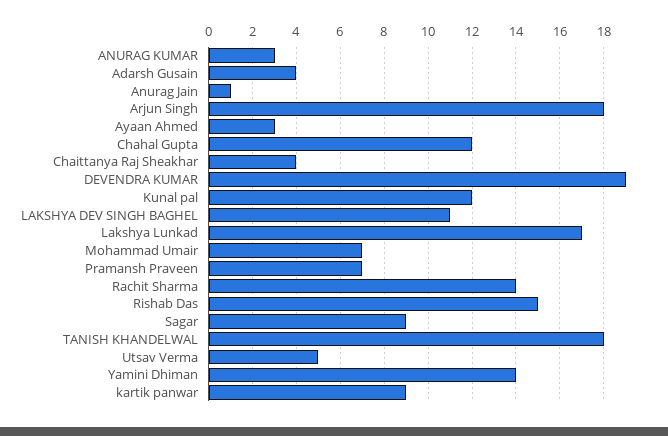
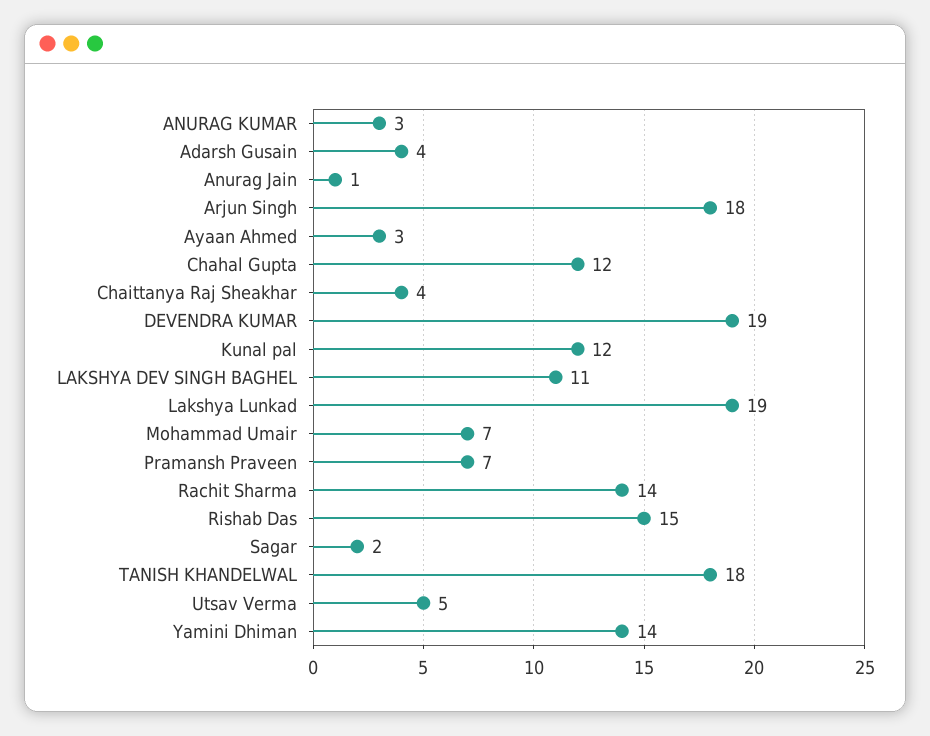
  {
    "ANURAG KUMAR": 3,
    "Adarsh Gusain": 4,
    "Anurag Jain": 1,
    "Arjun Singh": 18,
    "Ayaan Ahmed": 3,
    "Chahal Gupta": 12,
    "Chaittanya Raj Sheakhar": 4,
    "DEVENDRA KUMAR": 19,
    "Kunal pal": 12,
    "LAKSHYA DEV SINGH BAGHEL": 11,
-   "Lakshya Lunkad": 17,
+   "Lakshya Lunkad": 19,
    "Mohammad Umair": 7,
    "Pramansh Praveen": 7,
    "Rachit Sharma": 14,
    "Rishab Das": 15,
-   "Sagar": 9,
+   "Sagar": 2,
    "TANISH KHANDELWAL": 18,
    "Utsav Verma": 5,
-   "Yamini Dhiman": 14,
+   "Yamini Dhiman": 14
-   "kartik panwar": 9
  }

